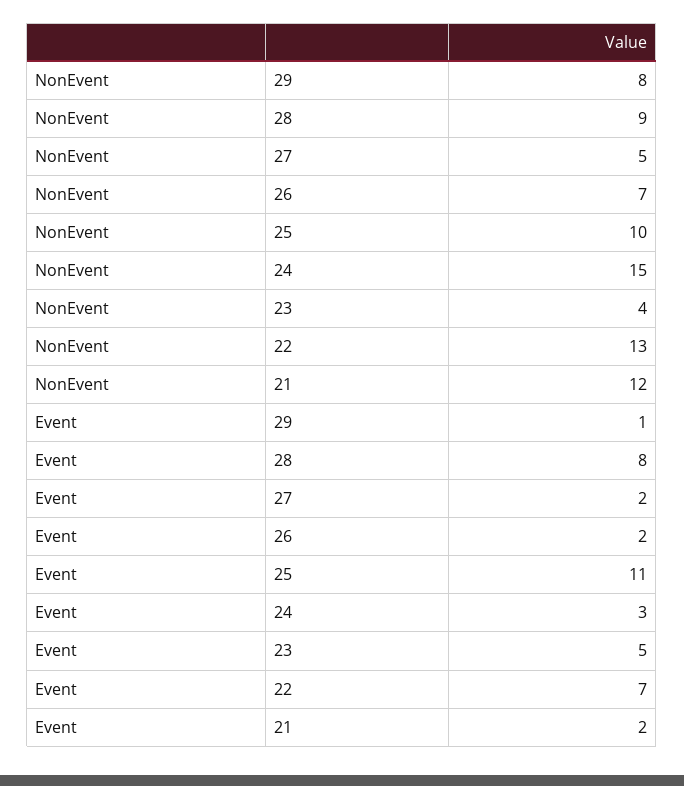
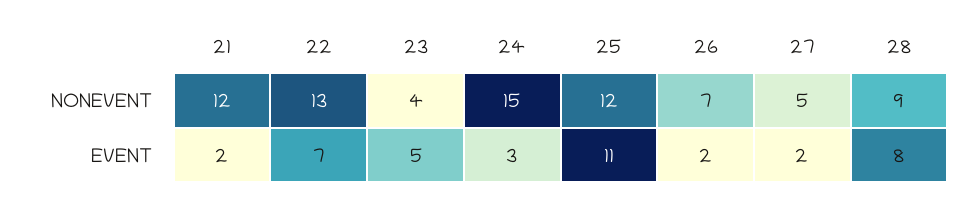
  {
    "NonEvent": {
-     "29": 8,
      "28": 9,
      "27": 5,
      "26": 7,
-     "25": 10,
+     "25": 12,
      "24": 15,
      "23": 4,
      "22": 13,
      "21": 12
    },
    "Event": {
-     "29": 1,
      "28": 8,
      "27": 2,
      "26": 2,
      "25": 11,
      "24": 3,
      "23": 5,
      "22": 7,
      "21": 2
    }
  }

